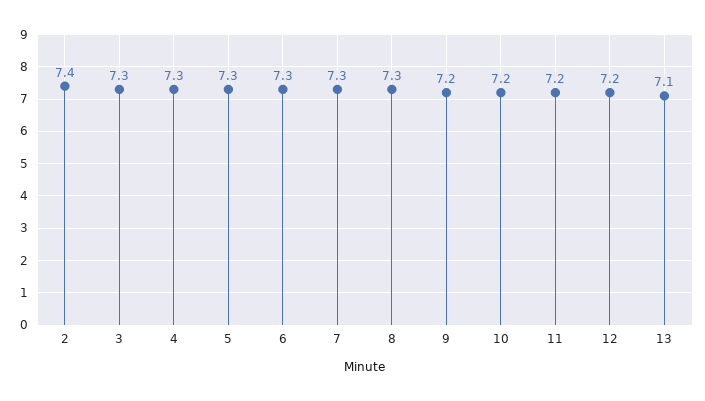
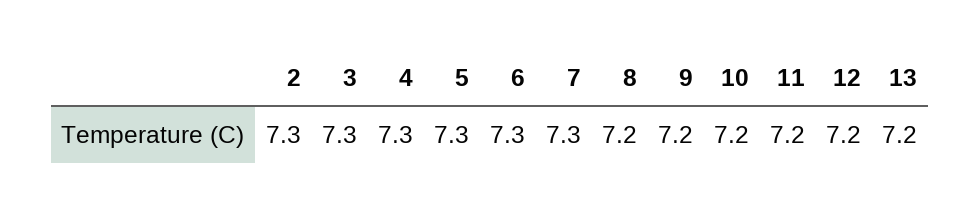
  {
-   "2": 7.4,
+   "2": 7.3,
    "3": 7.3,
    "4": 7.3,
    "5": 7.3,
    "6": 7.3,
    "7": 7.3,
-   "8": 7.3,
+   "8": 7.2,
    "9": 7.2,
    "10": 7.2,
    "11": 7.2,
    "12": 7.2,
-   "13": 7.1
+   "13": 7.2
  }

